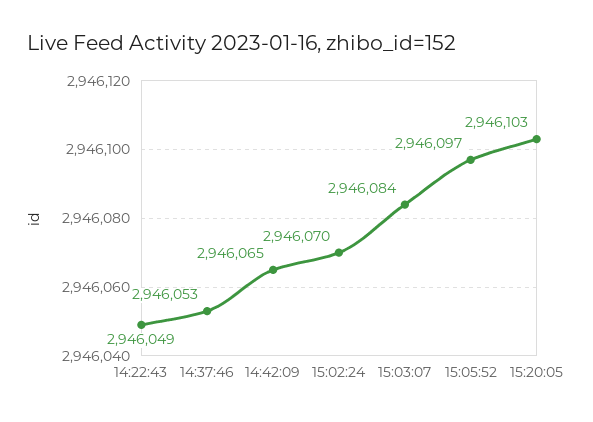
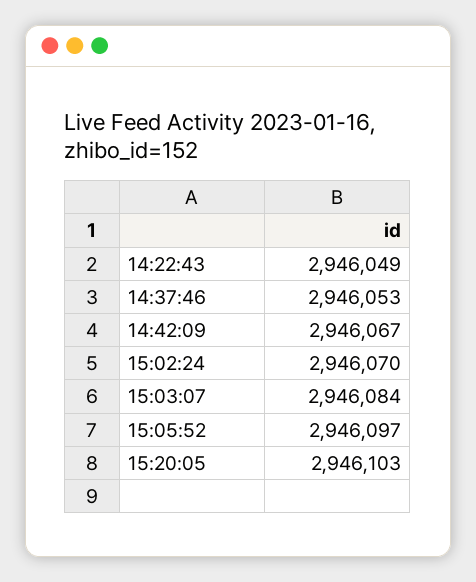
  {
    "14:22:43": 2946049,
    "14:37:46": 2946053,
-   "14:42:09": 2946065,
+   "14:42:09": 2946067,
    "15:02:24": 2946070,
    "15:03:07": 2946084,
    "15:05:52": 2946097,
    "15:20:05": 2946103
  }

